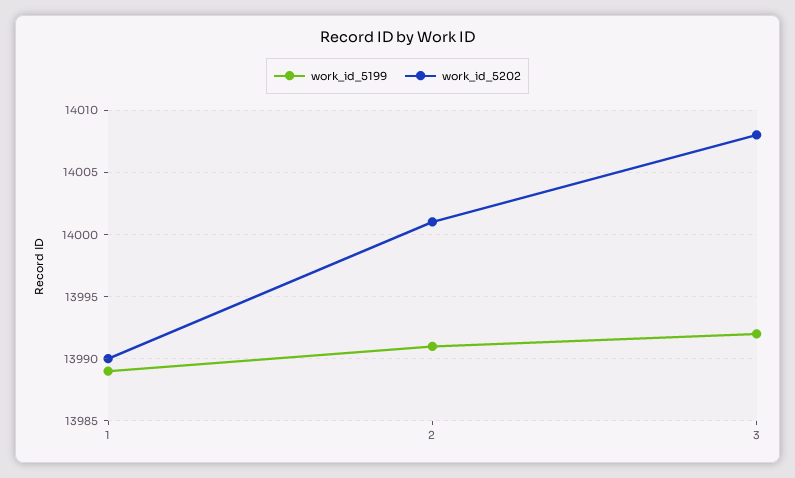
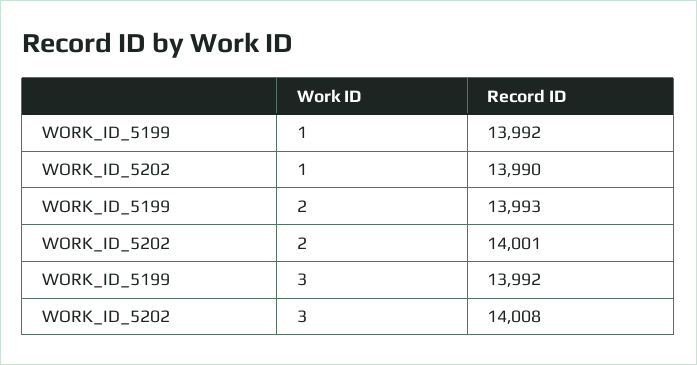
  {
    "work_id_5199": {
-     "1": 13989,
+     "1": 13992,
-     "2": 13991,
+     "2": 13993,
      "3": 13992
    },
    "work_id_5202": {
      "1": 13990,
      "2": 14001,
      "3": 14008
    }
  }

